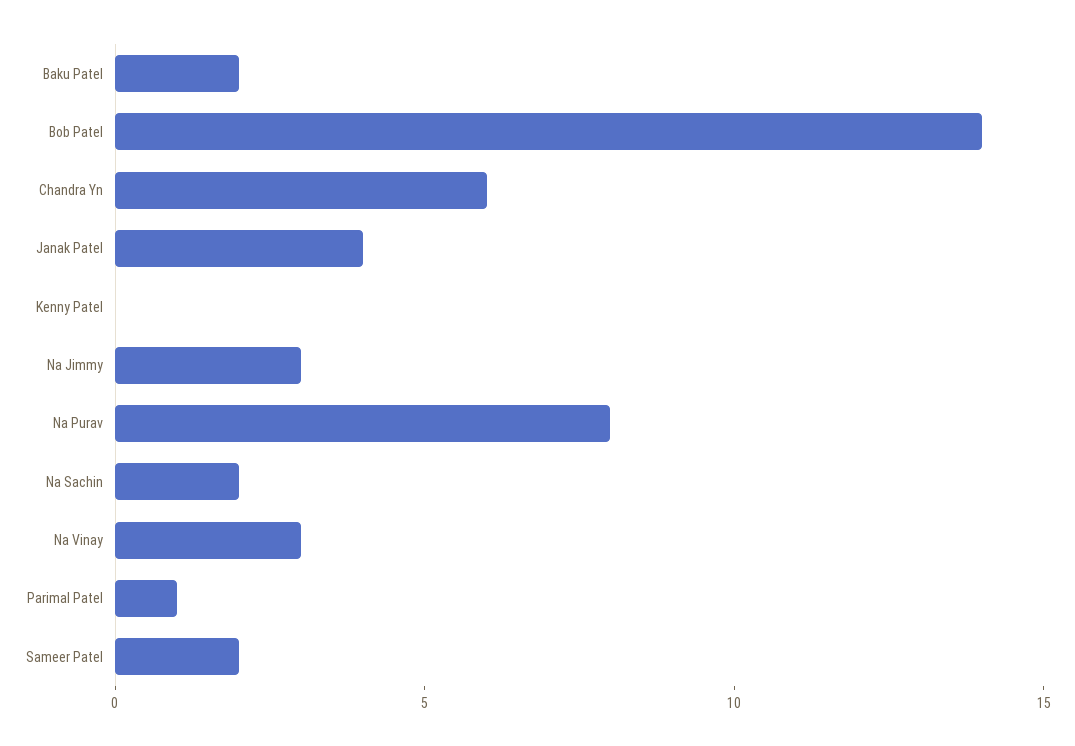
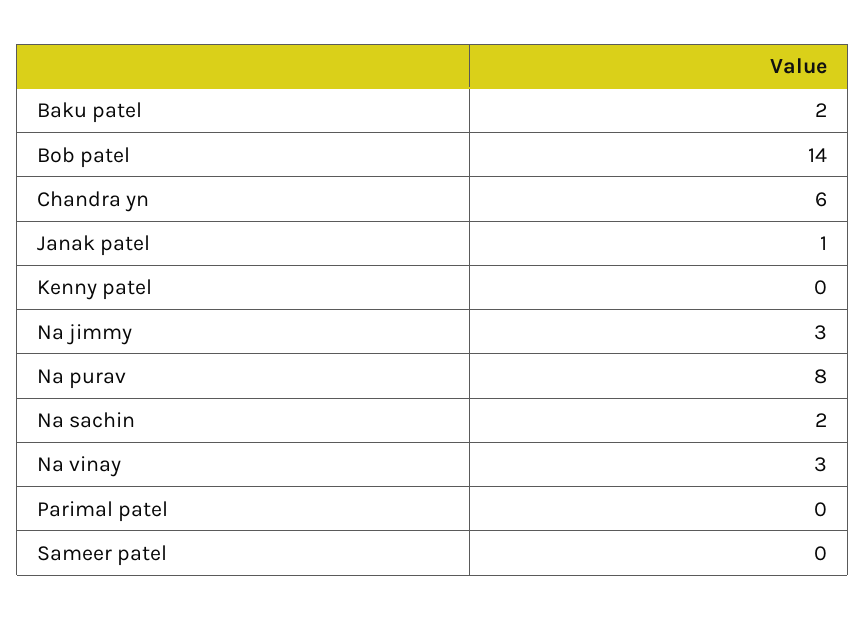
  {
    "Baku Patel": 2,
    "Bob Patel": 14,
    "Chandra Yn": 6,
-   "Janak Patel": 4,
+   "Janak Patel": 1,
    "Kenny Patel": 0,
    "Na Jimmy": 3,
    "Na Purav": 8,
    "Na Sachin": 2,
    "Na Vinay": 3,
-   "Parimal Patel": 1,
+   "Parimal Patel": 0,
-   "Sameer Patel": 2
+   "Sameer Patel": 0
  }

